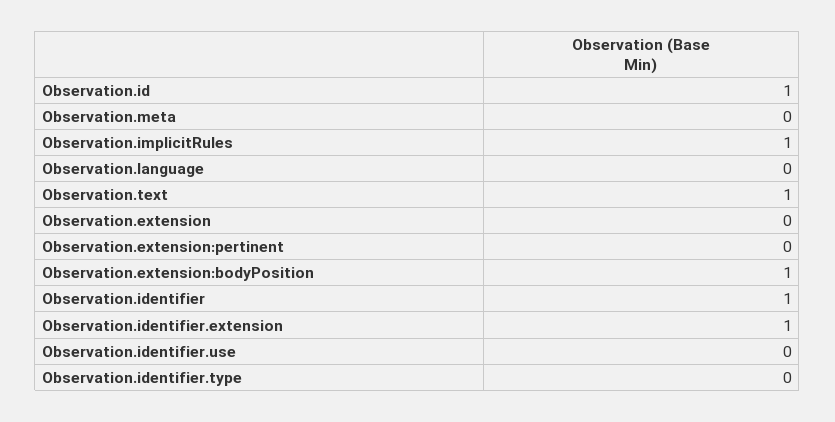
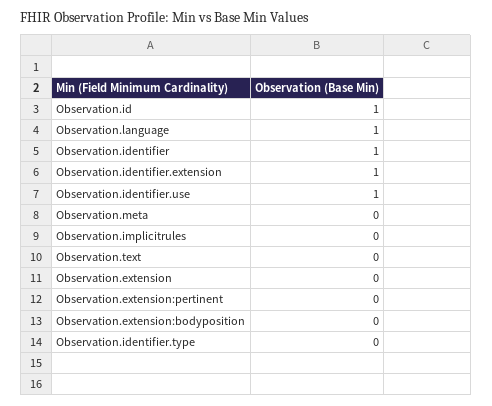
  {
    "Observation.id": 1,
    "Observation.meta": 0,
-   "Observation.implicitRules": 1,
+   "Observation.implicitRules": 0,
-   "Observation.language": 0,
+   "Observation.language": 1,
-   "Observation.text": 1,
+   "Observation.text": 0,
    "Observation.extension": 0,
    "Observation.extension:pertinent": 0,
-   "Observation.extension:bodyPosition": 1,
+   "Observation.extension:bodyPosition": 0,
    "Observation.identifier": 1,
    "Observation.identifier.extension": 1,
-   "Observation.identifier.use": 0,
+   "Observation.identifier.use": 1,
    "Observation.identifier.type": 0
  }

